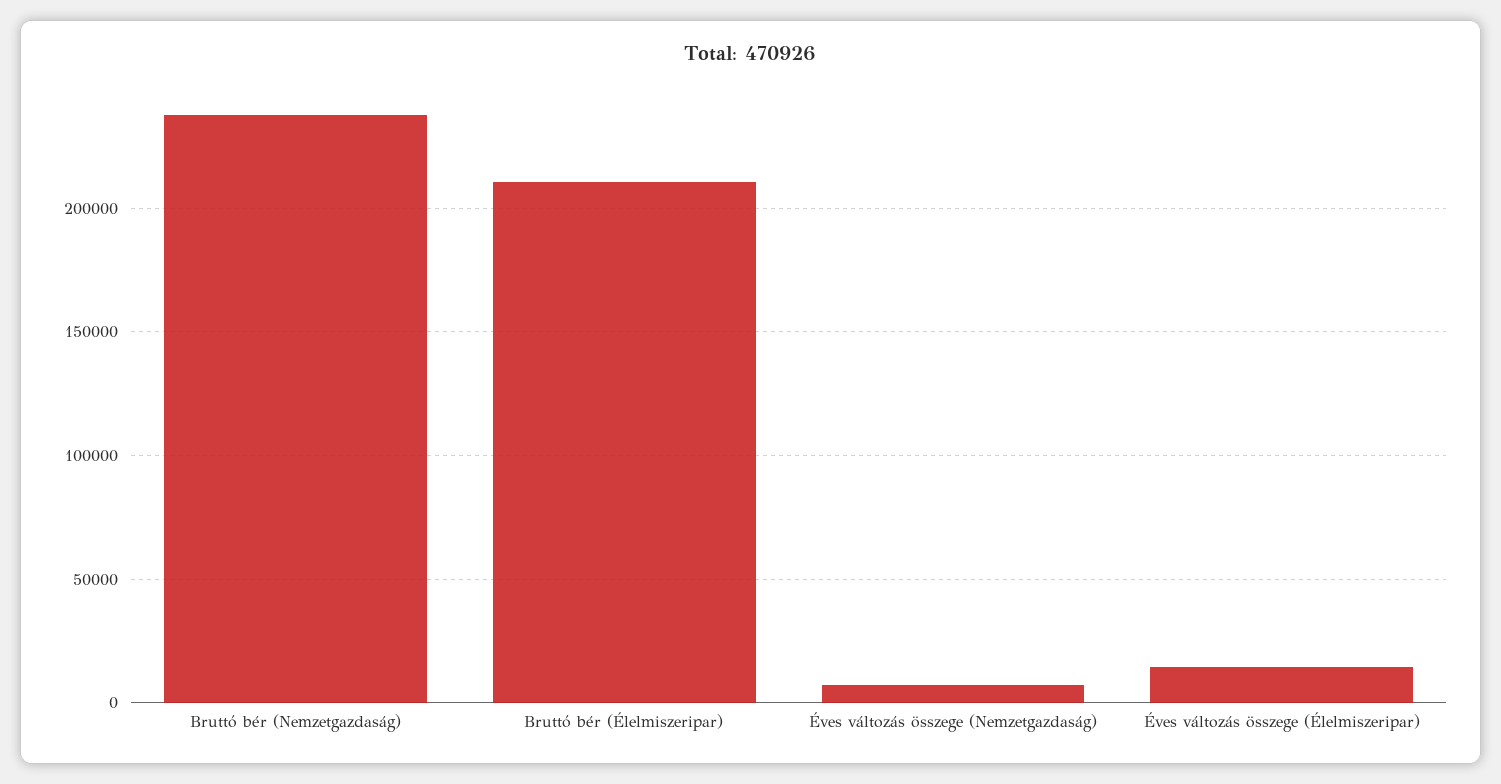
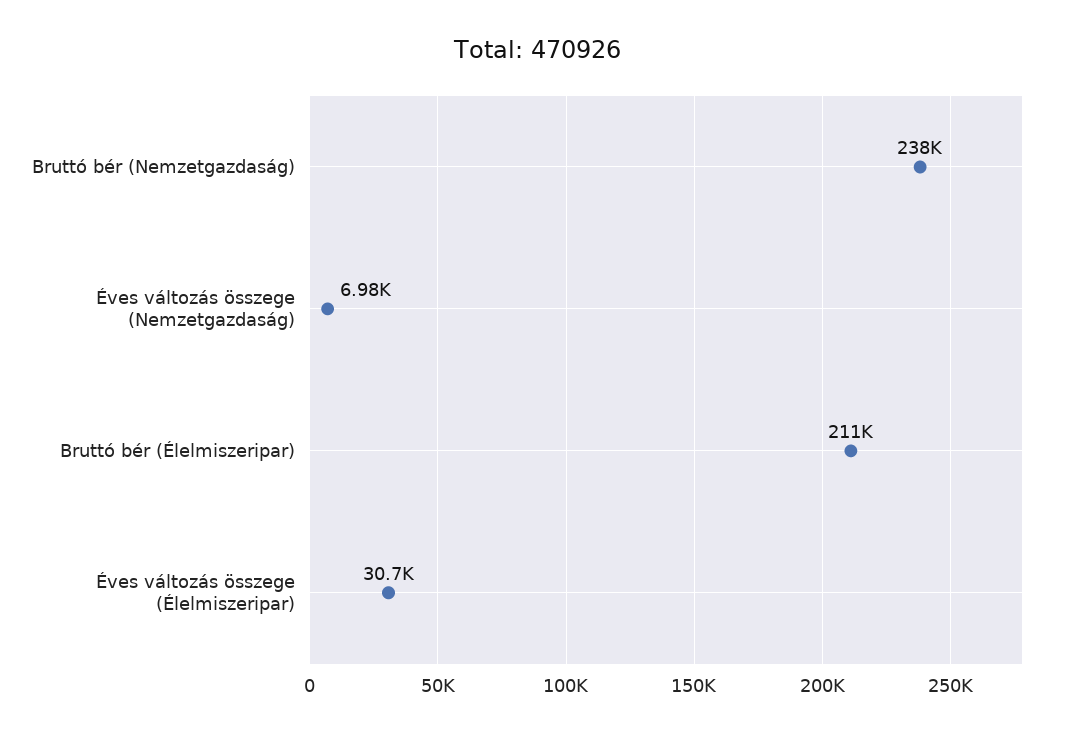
  {
    "Bruttó bér (Nemzetgazdaság)": 238000,
    "Bruttó bér (Élelmiszeripar)": 211000,
    "Éves változás összege (Nemzetgazdaság)": 6980,
-   "Éves változás összege (Élelmiszeripar)": 15000
+   "Éves változás összege (Élelmiszeripar)": 30700
  }

